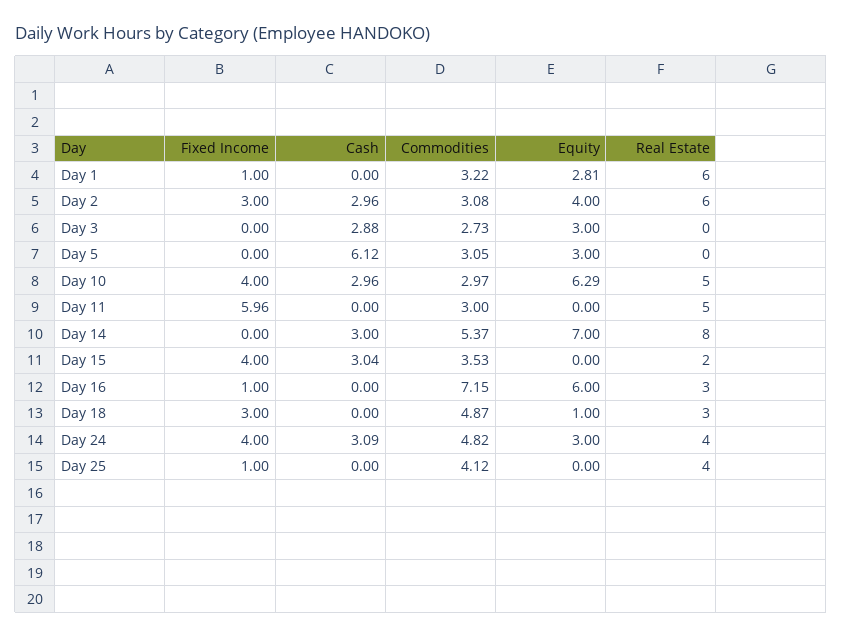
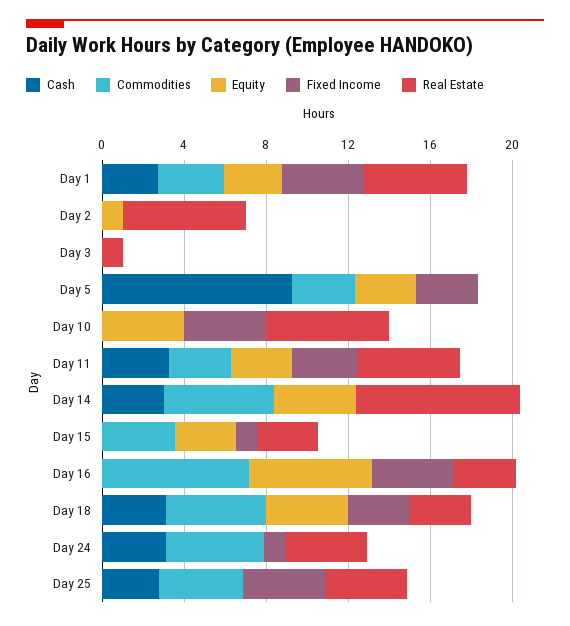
  {
    "Fixed Income": {
-     "Day 1": 1,
+     "Day 1": 4,
-     "Day 2": 3,
+     "Day 2": 0,
      "Day 3": 0,
-     "Day 5": 0,
+     "Day 5": 3,
      "Day 10": 4,
-     "Day 11": 5.96,
+     "Day 11": 3,
      "Day 14": 0,
-     "Day 15": 4,
+     "Day 15": 1,
-     "Day 16": 1,
+     "Day 16": 4,
      "Day 18": 3,
-     "Day 24": 4,
+     "Day 24": 1,
-     "Day 25": 1
+     "Day 25": 4
    },
    "Cash": {
-     "Day 1": 0,
+     "Day 1": 3,
-     "Day 2": 2.96,
+     "Day 2": 0,
-     "Day 3": 2.88,
+     "Day 3": 0,
-     "Day 5": 6.12,
+     "Day 5": 9,
-     "Day 10": 2.96,
+     "Day 10": 0,
-     "Day 11": 0,
+     "Day 11": 3,
      "Day 14": 3,
-     "Day 15": 3.04,
+     "Day 15": 0,
      "Day 16": 0,
-     "Day 18": 0,
+     "Day 18": 3,
      "Day 24": 3.09,
-     "Day 25": 0
+     "Day 25": 3
    },
    "Commodities": {
      "Day 1": 3.22,
-     "Day 2": 3.08,
+     "Day 2": 0,
-     "Day 3": 2.73,
+     "Day 3": 0,
      "Day 5": 3.05,
-     "Day 10": 2.97,
+     "Day 10": 0,
      "Day 11": 3,
      "Day 14": 5.37,
      "Day 15": 3.53,
      "Day 16": 7.15,
      "Day 18": 4.87,
      "Day 24": 4.82,
      "Day 25": 4.12
    },
    "Equity": {
      "Day 1": 2.81,
-     "Day 2": 4,
+     "Day 2": 1,
-     "Day 3": 3,
+     "Day 3": 0,
      "Day 5": 3,
-     "Day 10": 6.29,
+     "Day 10": 4,
-     "Day 11": 0,
+     "Day 11": 3,
-     "Day 14": 7,
+     "Day 14": 4,
-     "Day 15": 0,
+     "Day 15": 3,
      "Day 16": 6,
-     "Day 18": 1,
+     "Day 18": 4,
-     "Day 24": 3,
+     "Day 24": 0,
      "Day 25": 0
    },
    "Real Estate": {
-     "Day 1": 6,
+     "Day 1": 5,
      "Day 2": 6,
-     "Day 3": 0,
+     "Day 3": 1,
      "Day 5": 0,
-     "Day 10": 5,
+     "Day 10": 6,
      "Day 11": 5,
      "Day 14": 8,
-     "Day 15": 2,
+     "Day 15": 3,
      "Day 16": 3,
      "Day 18": 3,
      "Day 24": 4,
      "Day 25": 4
    }
  }

